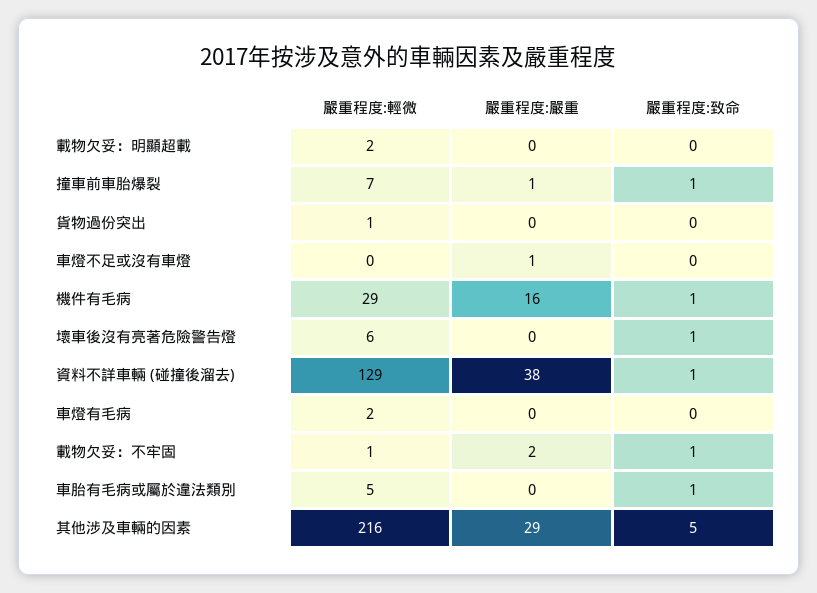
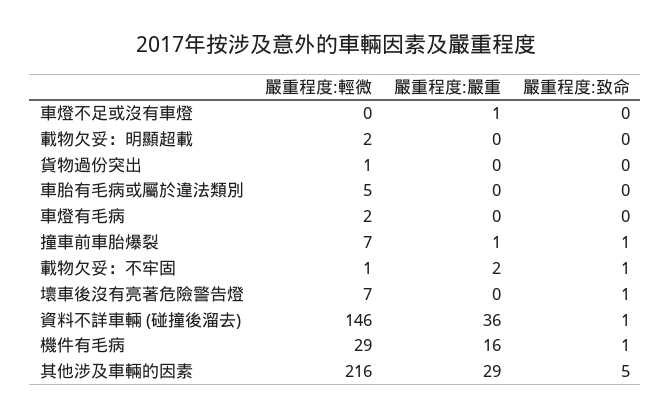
  {
    "嚴重程度:輕微": {
      "載物欠妥：明顯超載": 2,
      "撞車前車胎爆裂": 7,
      "貨物過份突出": 1,
      "車燈不足或沒有車燈": 0,
      "機件有毛病": 29,
-     "壞車後沒有亮著危險警告燈": 6,
+     "壞車後沒有亮著危險警告燈": 7,
-     "資料不詳車輛 (碰撞後溜去)": 129,
+     "資料不詳車輛 (碰撞後溜去)": 146,
      "車燈有毛病": 2,
      "載物欠妥：不牢固": 1,
      "車胎有毛病或屬於違法類別": 5,
      "其他涉及車輛的因素": 216
    },
    "嚴重程度:嚴重": {
      "載物欠妥：明顯超載": 0,
      "撞車前車胎爆裂": 1,
      "貨物過份突出": 0,
      "車燈不足或沒有車燈": 1,
      "機件有毛病": 16,
      "壞車後沒有亮著危險警告燈": 0,
-     "資料不詳車輛 (碰撞後溜去)": 38,
+     "資料不詳車輛 (碰撞後溜去)": 36,
      "車燈有毛病": 0,
      "載物欠妥：不牢固": 2,
      "車胎有毛病或屬於違法類別": 0,
      "其他涉及車輛的因素": 29
    },
    "嚴重程度:致命": {
      "載物欠妥：明顯超載": 0,
      "撞車前車胎爆裂": 1,
      "貨物過份突出": 0,
      "車燈不足或沒有車燈": 0,
      "機件有毛病": 1,
      "壞車後沒有亮著危險警告燈": 1,
      "資料不詳車輛 (碰撞後溜去)": 1,
      "車燈有毛病": 0,
      "載物欠妥：不牢固": 1,
-     "車胎有毛病或屬於違法類別": 1,
+     "車胎有毛病或屬於違法類別": 0,
      "其他涉及車輛的因素": 5
    }
  }

